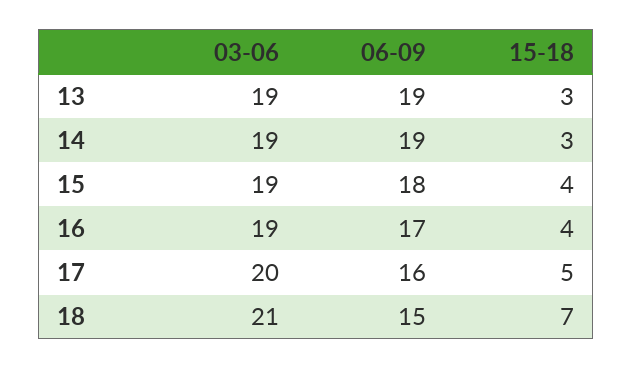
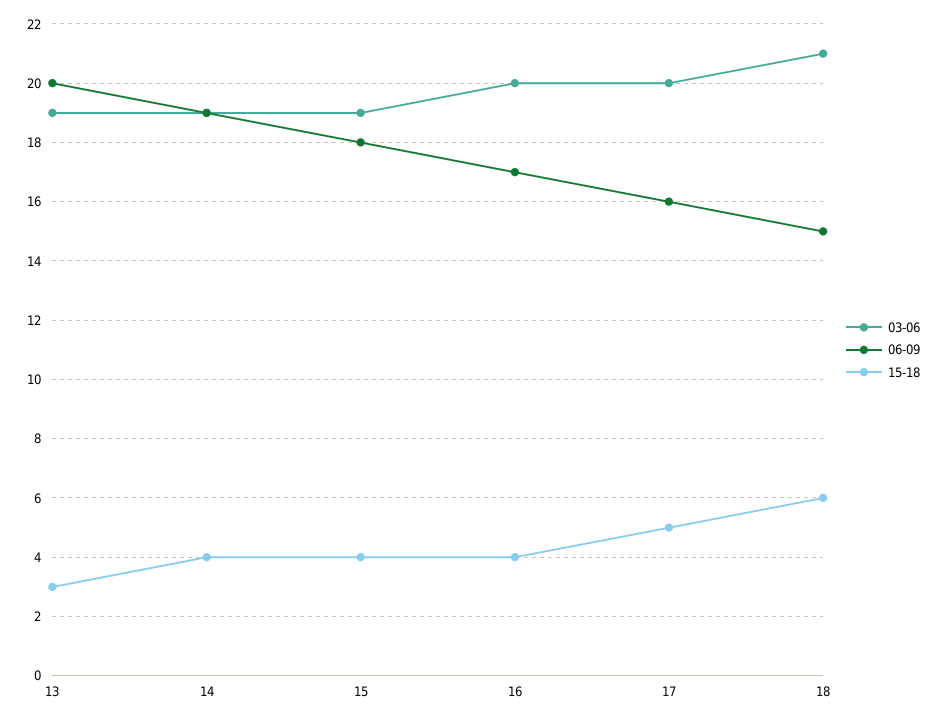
  {
    "03-06": {
      "13": 19,
      "14": 19,
      "15": 19,
-     "16": 19,
+     "16": 20,
      "17": 20,
      "18": 21
    },
    "06-09": {
-     "13": 19,
+     "13": 20,
      "14": 19,
      "15": 18,
      "16": 17,
      "17": 16,
      "18": 15
    },
    "15-18": {
      "13": 3,
-     "14": 3,
+     "14": 4,
      "15": 4,
      "16": 4,
      "17": 5,
-     "18": 7
+     "18": 6
    }
  }

